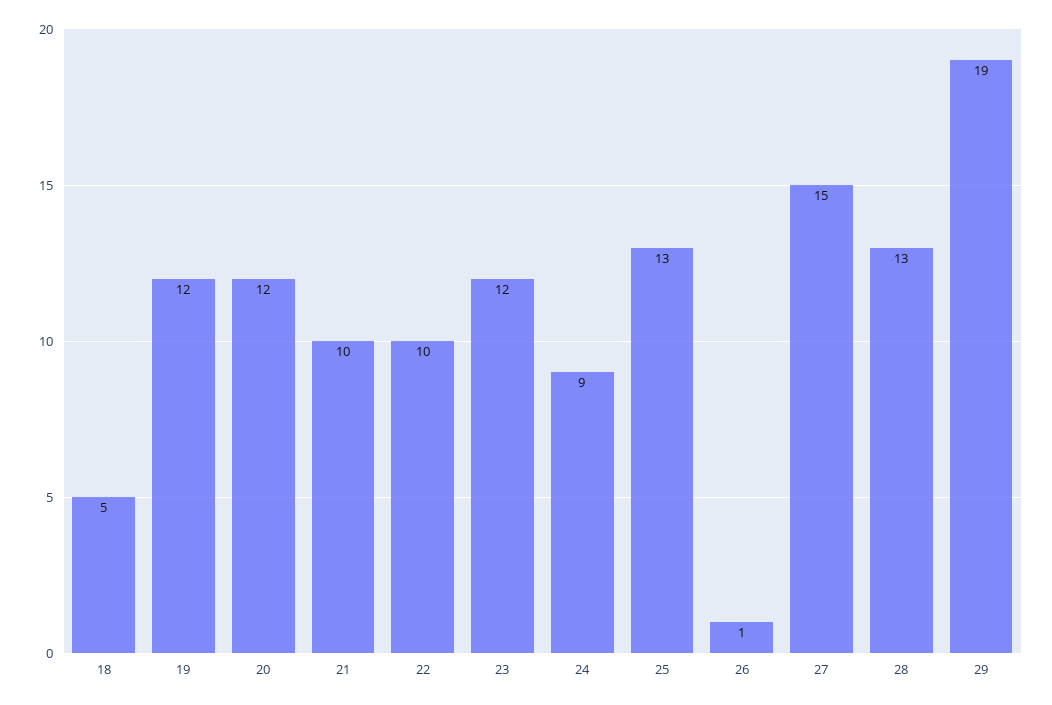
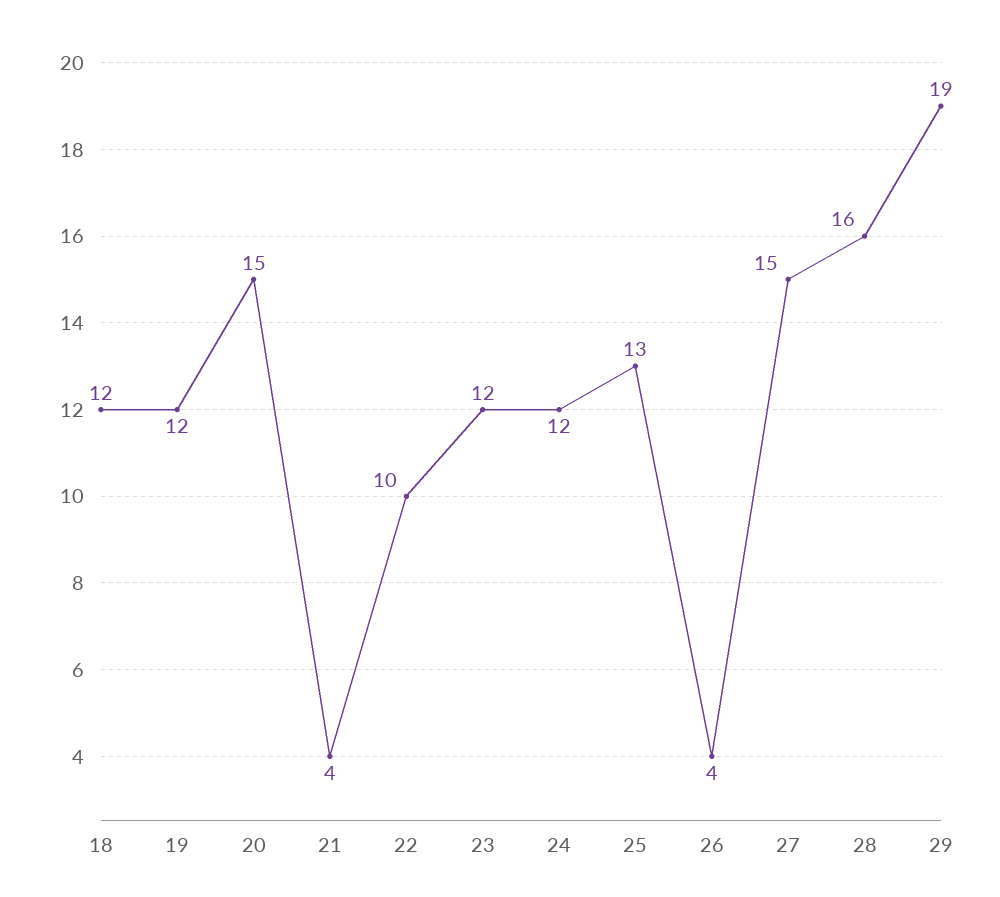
  {
-   "18": 5,
+   "18": 12,
    "19": 12,
-   "20": 12,
+   "20": 15,
-   "21": 10,
+   "21": 4,
    "22": 10,
    "23": 12,
-   "24": 9,
+   "24": 12,
    "25": 13,
-   "26": 1,
+   "26": 4,
    "27": 15,
-   "28": 13,
+   "28": 16,
    "29": 19
  }

